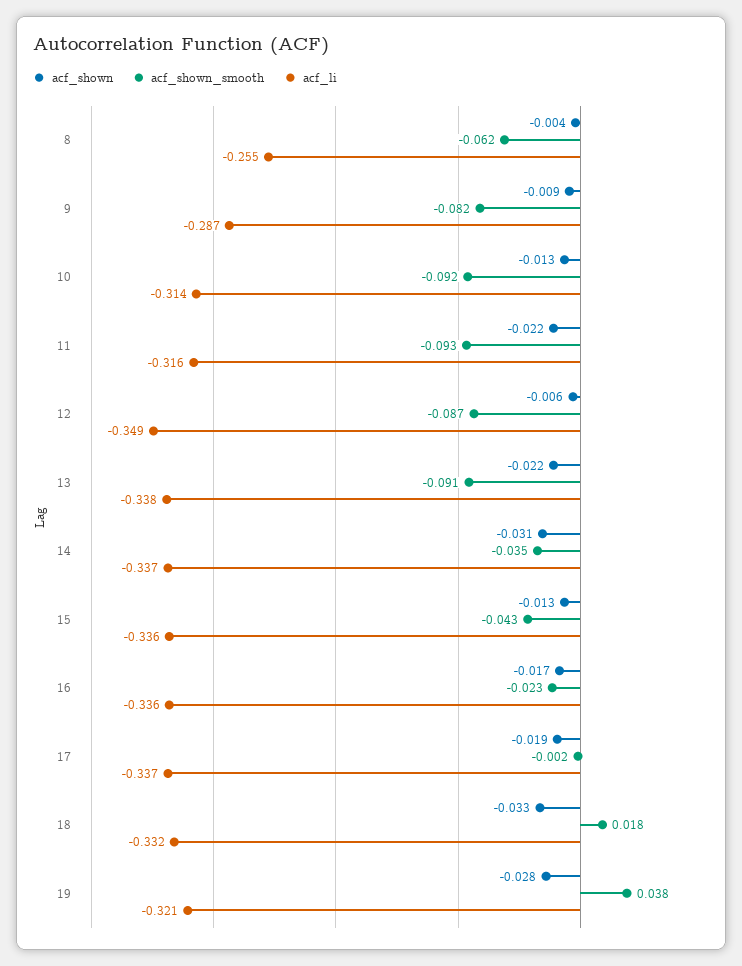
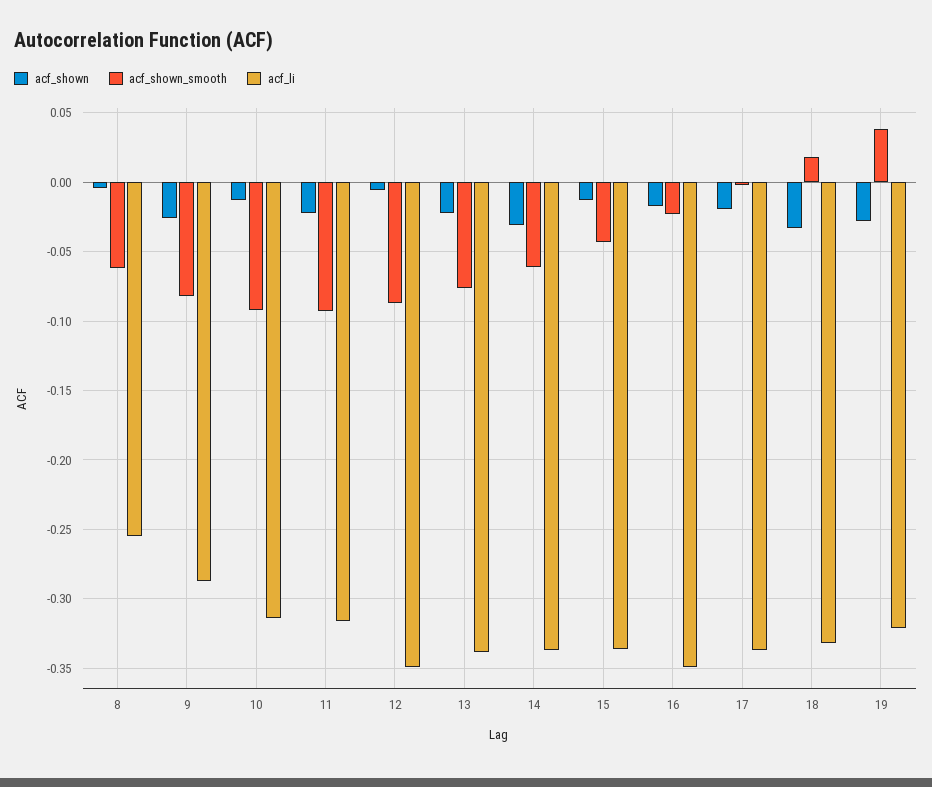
  {
    "acf_shown": {
      "8": -0.004,
-     "9": -0.009,
+     "9": -0.025,
      "10": -0.013,
      "11": -0.022,
      "12": -0.006,
      "13": -0.022,
      "14": -0.031,
      "15": -0.013,
      "16": -0.017,
      "17": -0.019,
      "18": -0.033,
      "19": -0.028
    },
    "acf_shown_smooth": {
      "8": -0.062,
      "9": -0.082,
      "10": -0.092,
      "11": -0.093,
      "12": -0.087,
-     "13": -0.091,
+     "13": -0.075,
-     "14": -0.035,
+     "14": -0.06,
      "15": -0.043,
      "16": -0.023,
      "17": -0.002,
      "18": 0.018,
      "19": 0.038
    },
    "acf_li": {
      "8": -0.255,
      "9": -0.287,
      "10": -0.314,
      "11": -0.316,
      "12": -0.349,
      "13": -0.338,
      "14": -0.337,
      "15": -0.336,
-     "16": -0.336,
+     "16": -0.35,
      "17": -0.337,
      "18": -0.332,
      "19": -0.321
    }
  }

